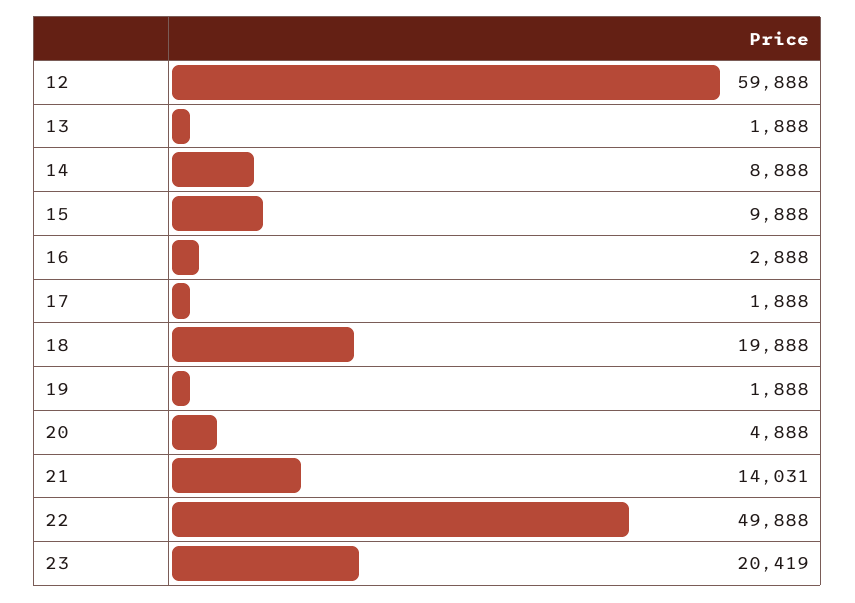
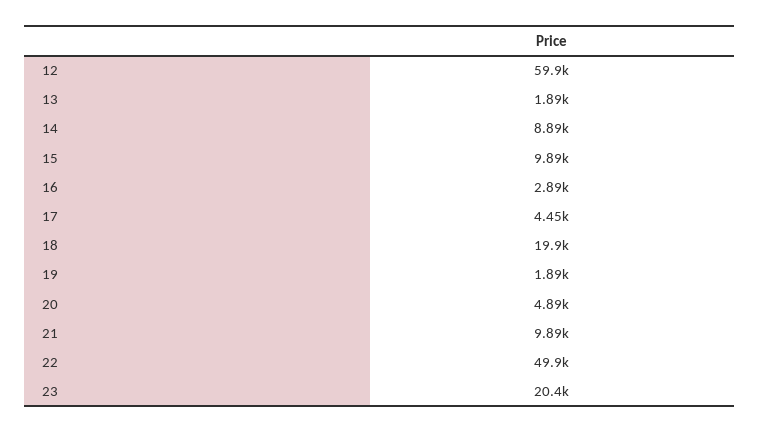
  {
    "12": 59888,
    "13": 1888,
    "14": 8888,
    "15": 9888,
    "16": 2888,
-   "17": 1888,
+   "17": 4450,
    "18": 19888,
    "19": 1888,
    "20": 4888,
-   "21": 14031,
+   "21": 9890,
    "22": 49888,
    "23": 20419
  }

